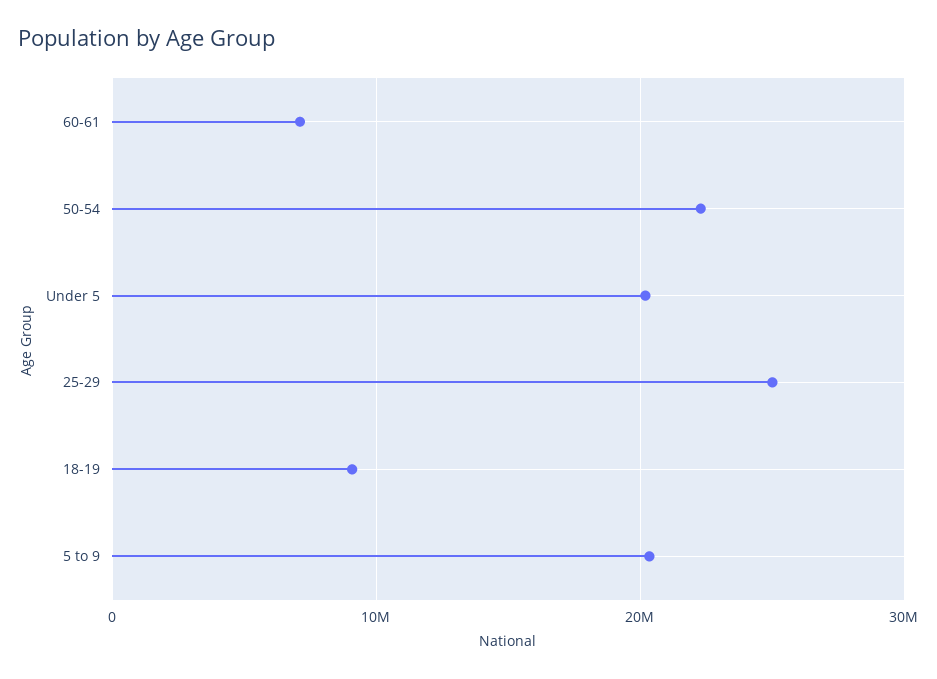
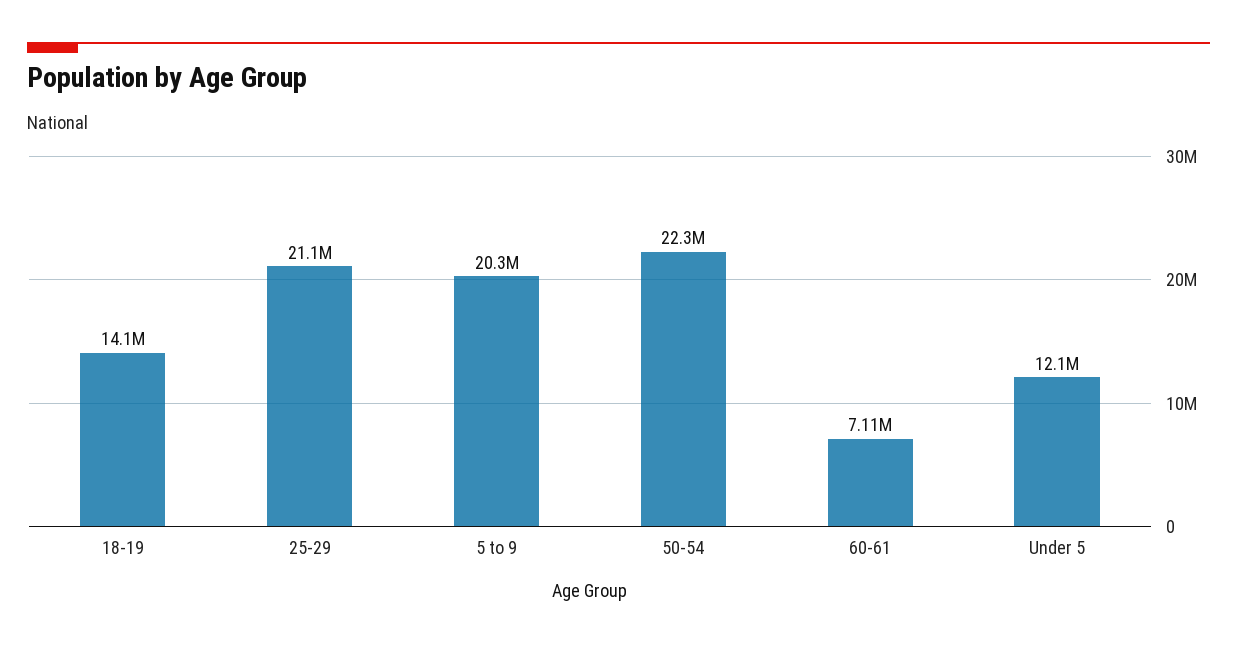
  {
    "60-61": 7110000,
    "50-54": 22300000,
-   "Under 5": 20000000,
+   "Under 5": 12100000,
-   "25-29": 25000000,
+   "25-29": 21100000,
-   "18-19": 9000000,
+   "18-19": 14100000,
    "5 to 9": 20300000
  }

